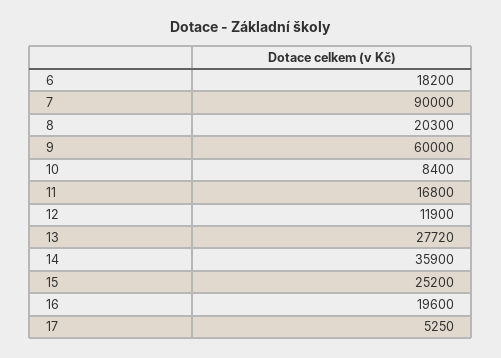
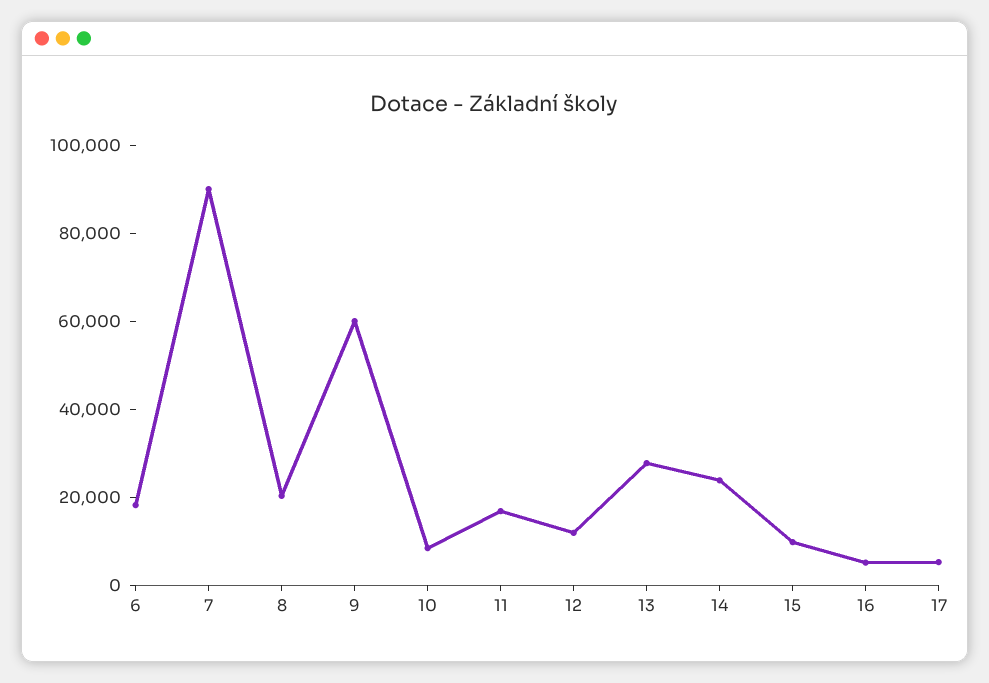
  {
    "6": 18200,
    "7": 90000,
    "8": 20300,
    "9": 60000,
    "10": 8400,
    "11": 16800,
    "12": 11900,
    "13": 27720,
-   "14": 35900,
+   "14": 25000,
-   "15": 25200,
+   "15": 10000,
-   "16": 19600,
+   "16": 5000,
    "17": 5250
  }

